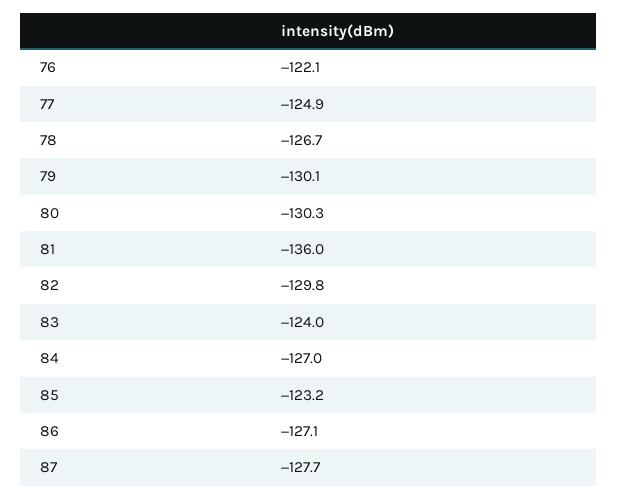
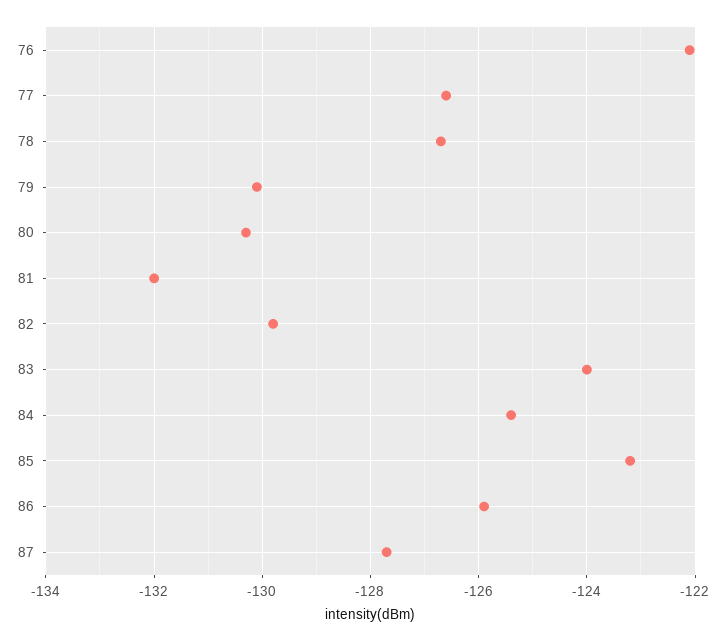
  {
    "76": -122.1,
-   "77": -124.9,
+   "77": -126.5,
    "78": -126.7,
    "79": -130.1,
    "80": -130.3,
-   "81": -136,
+   "81": -132,
    "82": -129.8,
    "83": -124,
-   "84": -127,
+   "84": -125.5,
    "85": -123.2,
-   "86": -127.1,
+   "86": -126,
    "87": -127.7
  }

